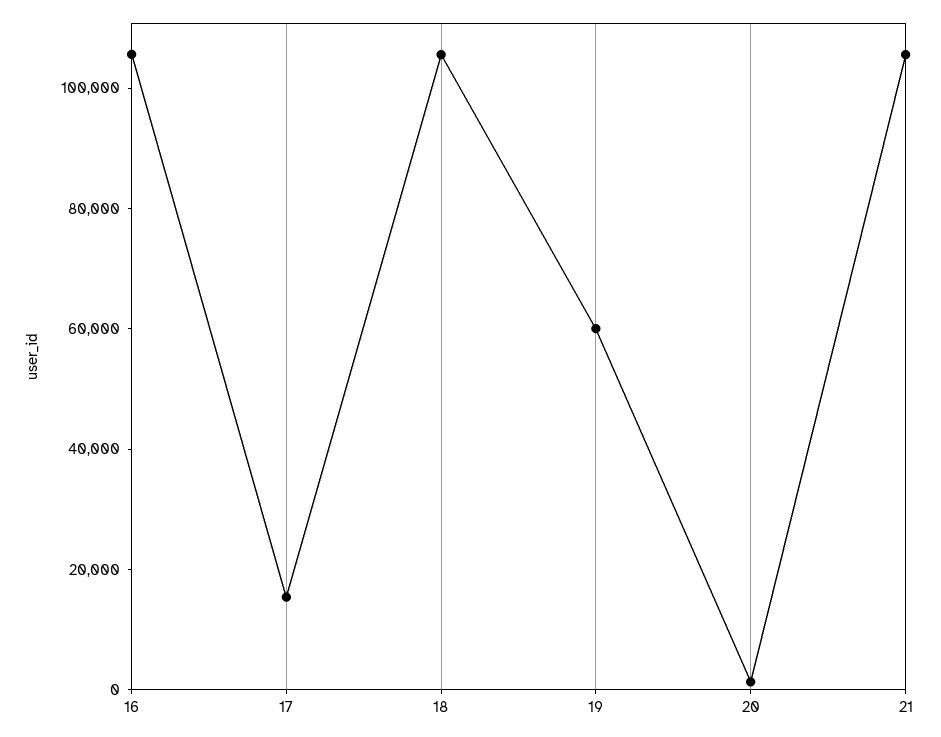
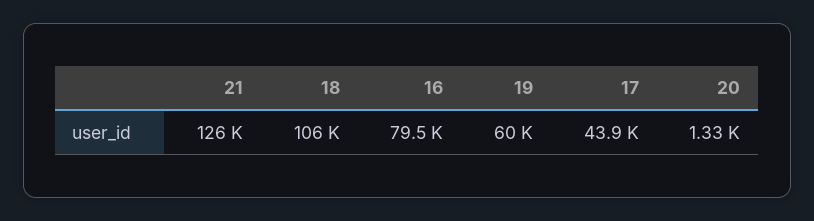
  {
-   "16": 105000,
+   "16": 79500,
-   "17": 15000,
+   "17": 43900,
    "18": 106000,
    "19": 60000,
    "20": 1330,
-   "21": 105000
+   "21": 126000
  }

